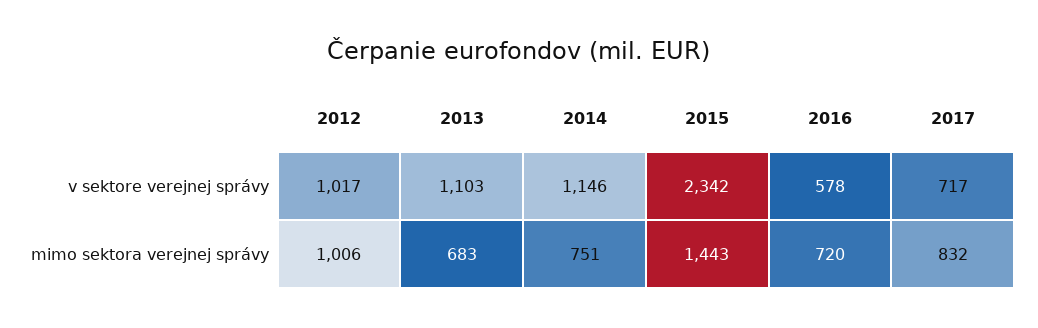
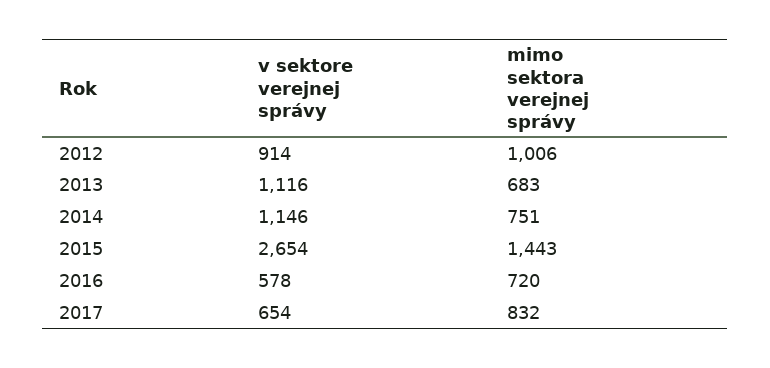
  {
    "2012": {
-     "v sektore verejnej správy": 1017,
+     "v sektore verejnej správy": 914,
      "mimo sektora verejnej správy": 1006
    },
    "2013": {
-     "v sektore verejnej správy": 1103,
+     "v sektore verejnej správy": 1116,
      "mimo sektora verejnej správy": 683
    },
    "2014": {
      "v sektore verejnej správy": 1146,
      "mimo sektora verejnej správy": 751
    },
    "2015": {
-     "v sektore verejnej správy": 2342,
+     "v sektore verejnej správy": 2654,
      "mimo sektora verejnej správy": 1443
    },
    "2016": {
      "v sektore verejnej správy": 578,
      "mimo sektora verejnej správy": 720
    },
    "2017": {
-     "v sektore verejnej správy": 717,
+     "v sektore verejnej správy": 654,
      "mimo sektora verejnej správy": 832
    }
  }

